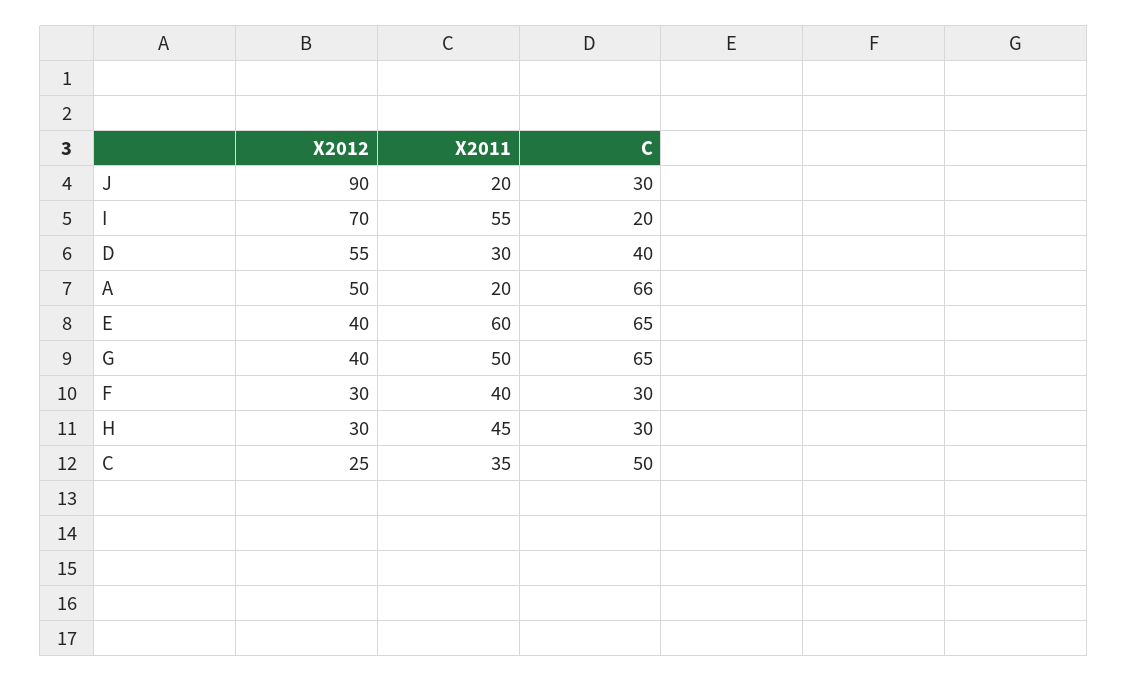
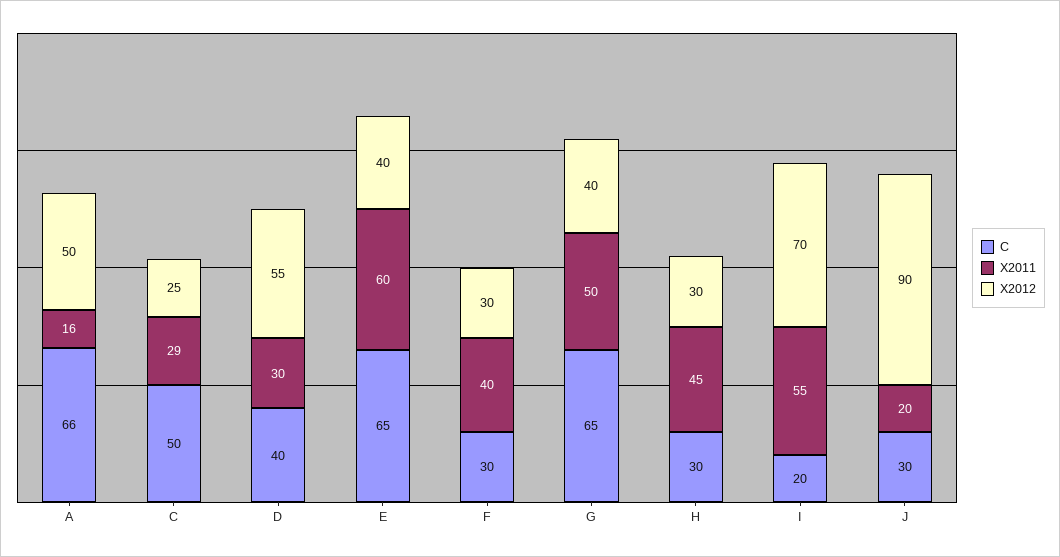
  {
    "X2012": {
      "J": 90,
      "I": 70,
      "D": 55,
      "A": 50,
      "E": 40,
      "G": 40,
      "F": 30,
      "H": 30,
      "C": 25
    },
    "X2011": {
      "J": 20,
      "I": 55,
      "D": 30,
-     "A": 20,
+     "A": 16,
      "E": 60,
      "G": 50,
      "F": 40,
      "H": 45,
-     "C": 35
+     "C": 29
    },
    "C": {
      "J": 30,
      "I": 20,
      "D": 40,
      "A": 66,
      "E": 65,
      "G": 65,
      "F": 30,
      "H": 30,
      "C": 50
    }
  }

